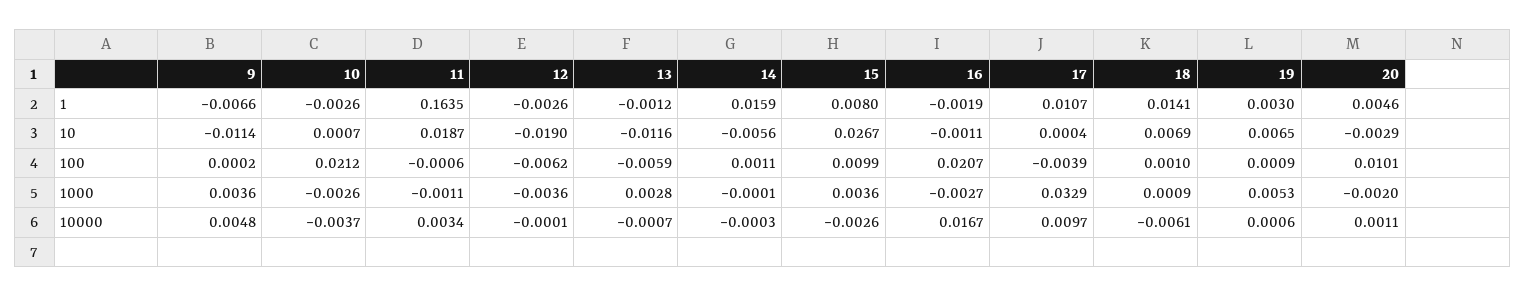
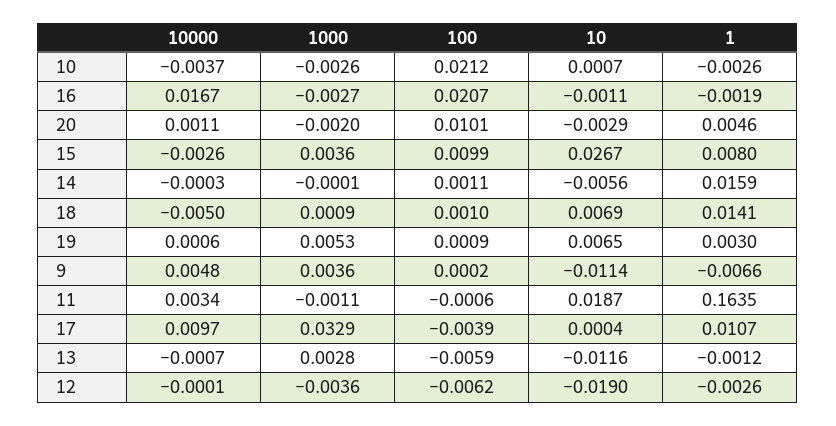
  {
    "9": {
      "1": -0.0066,
      "10": -0.0114,
      "100": 0.0002,
      "1000": 0.0036,
      "10000": 0.0048
    },
    "10": {
      "1": -0.0026,
      "10": 0.0007,
      "100": 0.0212,
      "1000": -0.0026,
      "10000": -0.0037
    },
    "11": {
      "1": 0.1635,
      "10": 0.0187,
      "100": -0.0006,
      "1000": -0.0011,
      "10000": 0.0034
    },
    "12": {
      "1": -0.0026,
      "10": -0.019,
      "100": -0.0062,
      "1000": -0.0036,
      "10000": -0.0001
    },
    "13": {
      "1": -0.0012,
      "10": -0.0116,
      "100": -0.0059,
      "1000": 0.0028,
      "10000": -0.0007
    },
    "14": {
      "1": 0.0159,
      "10": -0.0056,
      "100": 0.0011,
      "1000": -0.0001,
      "10000": -0.0003
    },
    "15": {
      "1": 0.008,
      "10": 0.0267,
      "100": 0.0099,
      "1000": 0.0036,
      "10000": -0.0026
    },
    "16": {
      "1": -0.0019,
      "10": -0.0011,
      "100": 0.0207,
      "1000": -0.0027,
      "10000": 0.0167
    },
    "17": {
      "1": 0.0107,
      "10": 0.0004,
      "100": -0.0039,
      "1000": 0.0329,
      "10000": 0.0097
    },
    "18": {
      "1": 0.0141,
      "10": 0.0069,
      "100": 0.001,
      "1000": 0.0009,
-     "10000": -0.0061
+     "10000": -0.005
    },
    "19": {
      "1": 0.003,
      "10": 0.0065,
      "100": 0.0009,
      "1000": 0.0053,
      "10000": 0.0006
    },
    "20": {
      "1": 0.0046,
      "10": -0.0029,
      "100": 0.0101,
      "1000": -0.002,
      "10000": 0.0011
    }
  }

